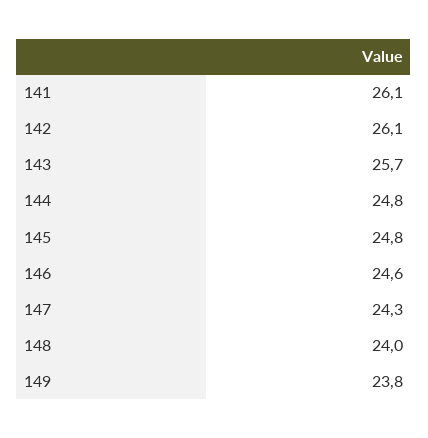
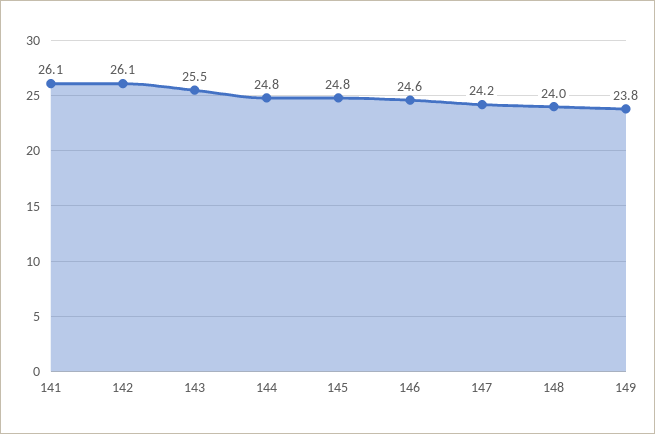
  {
    "141": 26.1,
    "142": 26.1,
-   "143": 25.7,
+   "143": 25.5,
    "144": 24.8,
    "145": 24.8,
    "146": 24.6,
-   "147": 24.3,
+   "147": 24.2,
    "148": 24,
    "149": 23.8
  }

